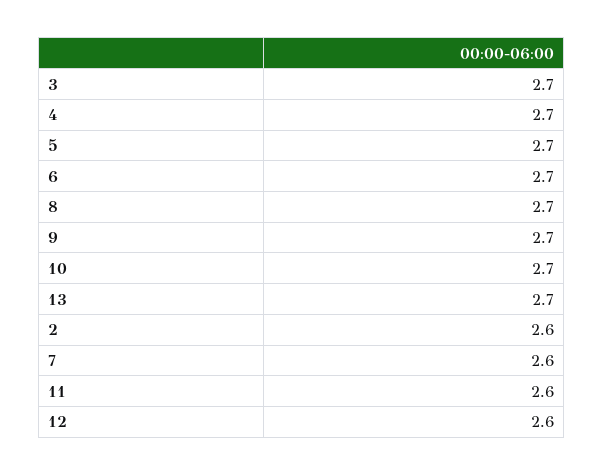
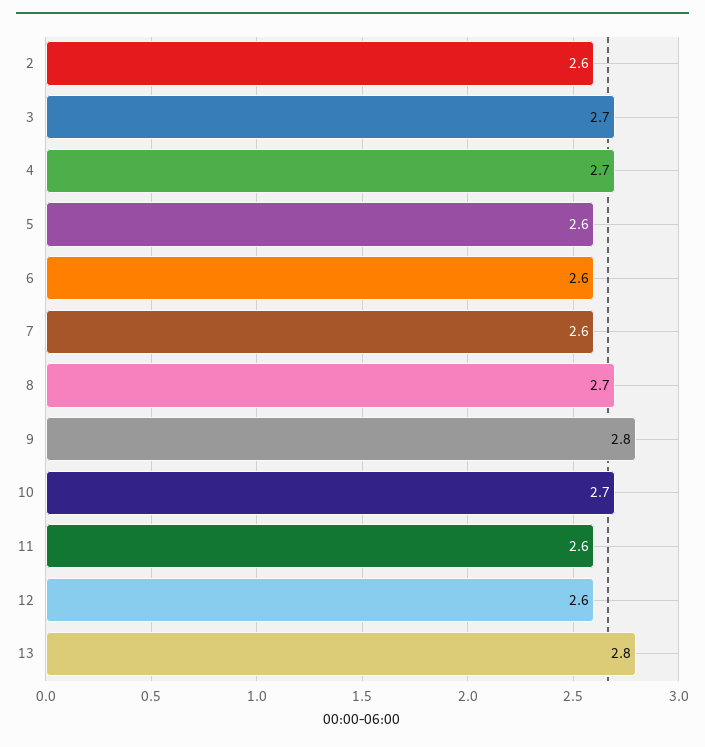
  {
    "3": 2.7,
    "4": 2.7,
-   "5": 2.7,
+   "5": 2.6,
-   "6": 2.7,
+   "6": 2.6,
    "8": 2.7,
-   "9": 2.7,
+   "9": 2.8,
    "10": 2.7,
-   "13": 2.7,
+   "13": 2.8,
    "2": 2.6,
    "7": 2.6,
    "11": 2.6,
    "12": 2.6
  }

